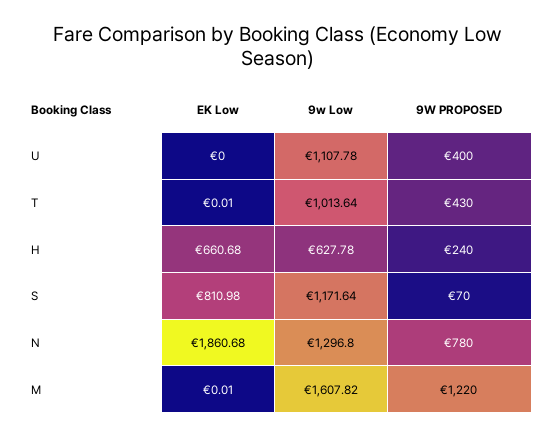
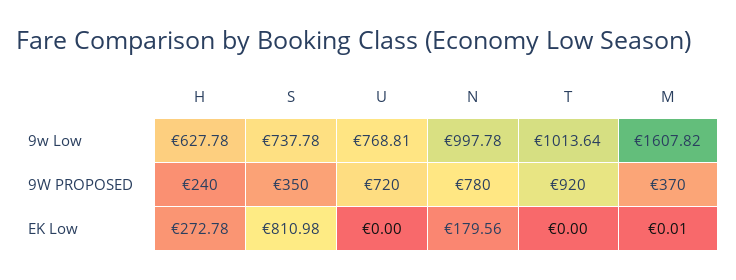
  {
    "EK Low": {
      "U": 0,
-     "T": 0.01,
+     "T": 0,
-     "H": 660.68,
+     "H": 272.78,
      "S": 810.98,
-     "N": 1860.68,
+     "N": 179.56,
      "M": 0.01
    },
    "9w Low": {
-     "U": 1107.78,
+     "U": 768.81,
      "T": 1013.64,
      "H": 627.78,
-     "S": 1171.64,
+     "S": 737.78,
-     "N": 1296.8,
+     "N": 997.78,
      "M": 1607.82
    },
    "9W PROPOSED": {
-     "U": 400,
+     "U": 720,
-     "T": 430,
+     "T": 920,
      "H": 240,
-     "S": 70,
+     "S": 350,
      "N": 780,
-     "M": 1220
+     "M": 370
    }
  }

